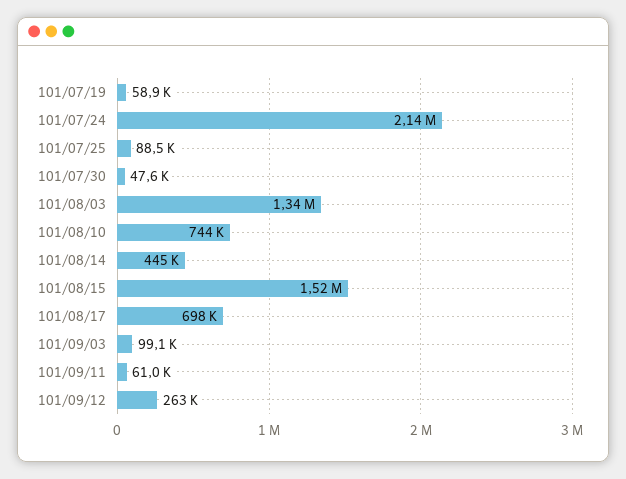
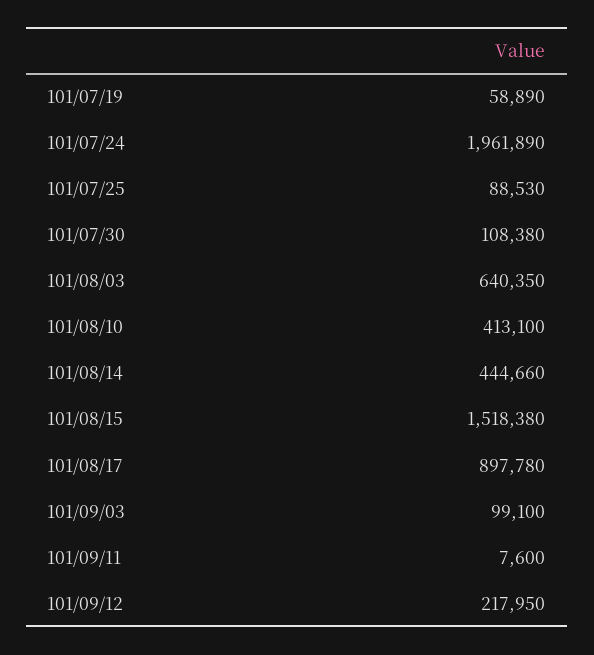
  {
    "101/07/19": 58890,
-   "101/07/24": 2140000,
+   "101/07/24": 1961890,
    "101/07/25": 88530,
-   "101/07/30": 47600,
+   "101/07/30": 108380,
-   "101/08/03": 1340000,
+   "101/08/03": 640350,
-   "101/08/10": 744000,
+   "101/08/10": 413100,
    "101/08/14": 444660,
    "101/08/15": 1518380,
-   "101/08/17": 698000,
+   "101/08/17": 897780,
    "101/09/03": 99100,
-   "101/09/11": 61000,
+   "101/09/11": 7600,
-   "101/09/12": 263000
+   "101/09/12": 217950
  }

